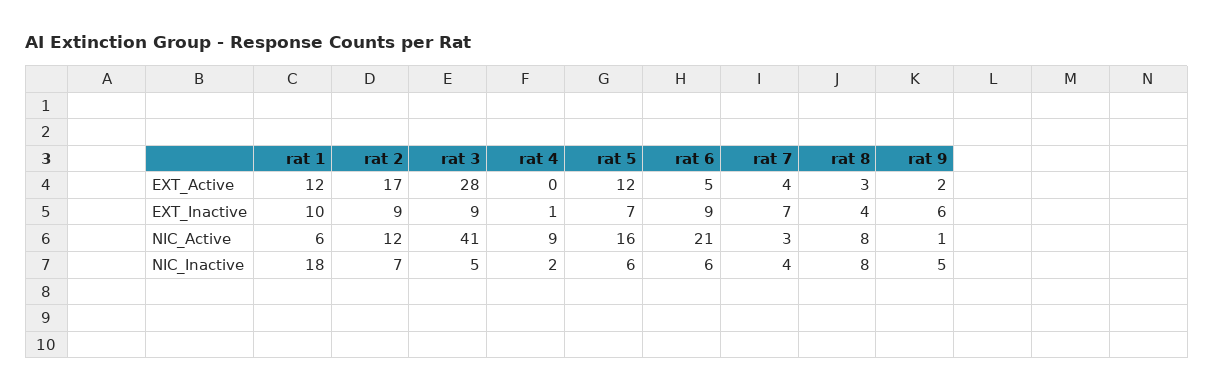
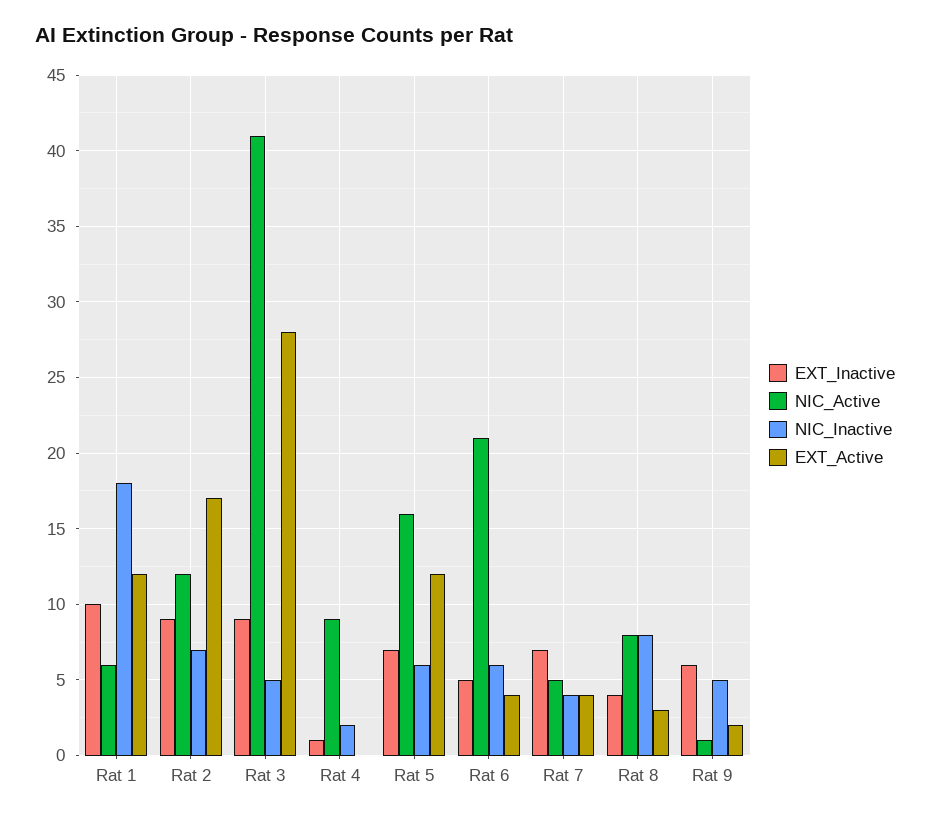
  {
    "EXT_Active": {
      "rat 1": 12,
      "rat 2": 17,
      "rat 3": 28,
      "rat 4": 0,
      "rat 5": 12,
-     "rat 6": 5,
+     "rat 6": 4,
      "rat 7": 4,
      "rat 8": 3,
      "rat 9": 2
    },
    "EXT_Inactive": {
      "rat 1": 10,
      "rat 2": 9,
      "rat 3": 9,
      "rat 4": 1,
      "rat 5": 7,
-     "rat 6": 9,
+     "rat 6": 5,
      "rat 7": 7,
      "rat 8": 4,
      "rat 9": 6
    },
    "NIC_Active": {
      "rat 1": 6,
      "rat 2": 12,
      "rat 3": 41,
      "rat 4": 9,
      "rat 5": 16,
      "rat 6": 21,
-     "rat 7": 3,
+     "rat 7": 5,
      "rat 8": 8,
      "rat 9": 1
    },
    "NIC_Inactive": {
      "rat 1": 18,
      "rat 2": 7,
      "rat 3": 5,
      "rat 4": 2,
      "rat 5": 6,
      "rat 6": 6,
      "rat 7": 4,
      "rat 8": 8,
      "rat 9": 5
    }
  }

